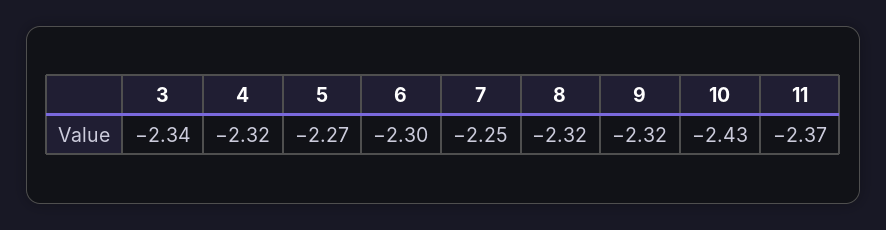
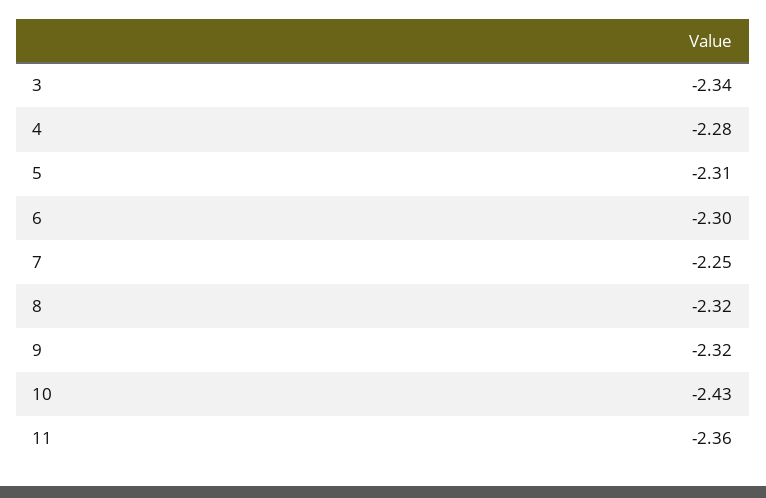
  {
    "3": -2.34,
-   "4": -2.32,
+   "4": -2.28,
-   "5": -2.27,
+   "5": -2.31,
    "6": -2.3,
    "7": -2.25,
    "8": -2.32,
    "9": -2.32,
    "10": -2.43,
-   "11": -2.37
+   "11": -2.36
  }

